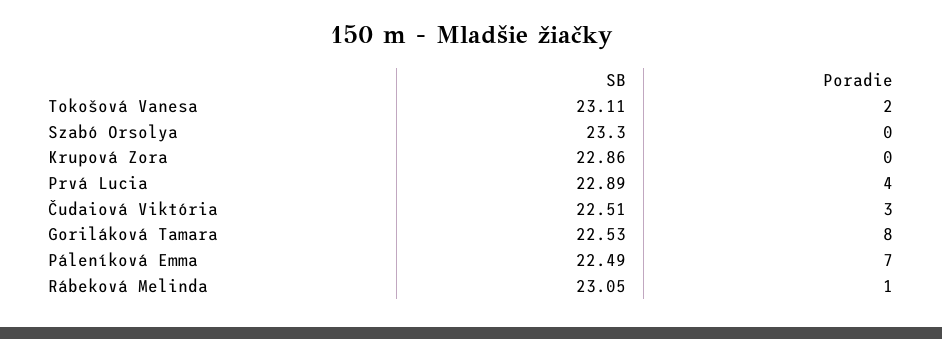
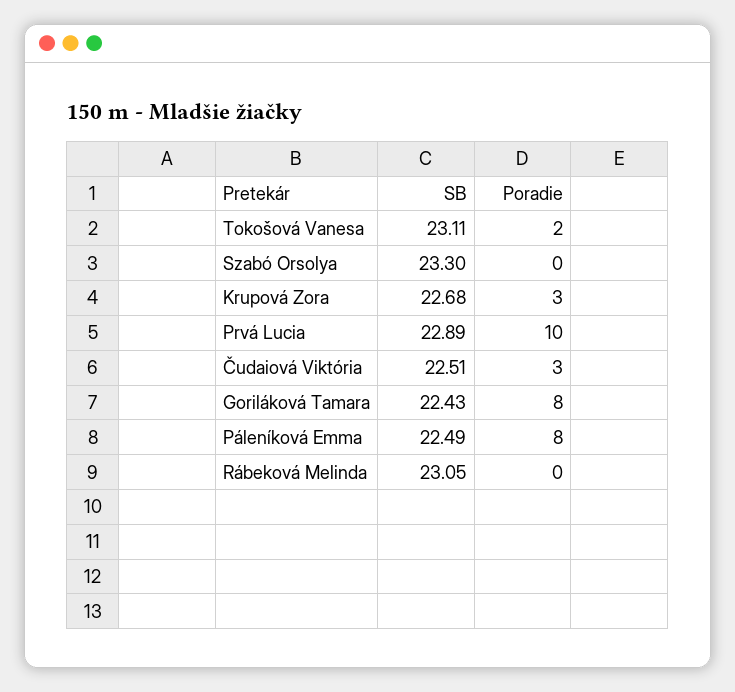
  {
    "SB": {
      "Tokošová Vanesa": 23.11,
      "Szabó Orsolya": 23.3,
-     "Krupová Zora": 22.86,
+     "Krupová Zora": 22.68,
      "Prvá Lucia": 22.89,
      "Čudaiová Viktória": 22.51,
-     "Goriláková Tamara": 22.53,
+     "Goriláková Tamara": 22.43,
      "Páleníková Emma": 22.49,
      "Rábeková Melinda": 23.05
    },
    "Poradie": {
      "Tokošová Vanesa": 2,
      "Szabó Orsolya": 0,
-     "Krupová Zora": 0,
+     "Krupová Zora": 3,
-     "Prvá Lucia": 4,
+     "Prvá Lucia": 10,
      "Čudaiová Viktória": 3,
      "Goriláková Tamara": 8,
-     "Páleníková Emma": 7,
+     "Páleníková Emma": 8,
-     "Rábeková Melinda": 1
+     "Rábeková Melinda": 0
    }
  }

